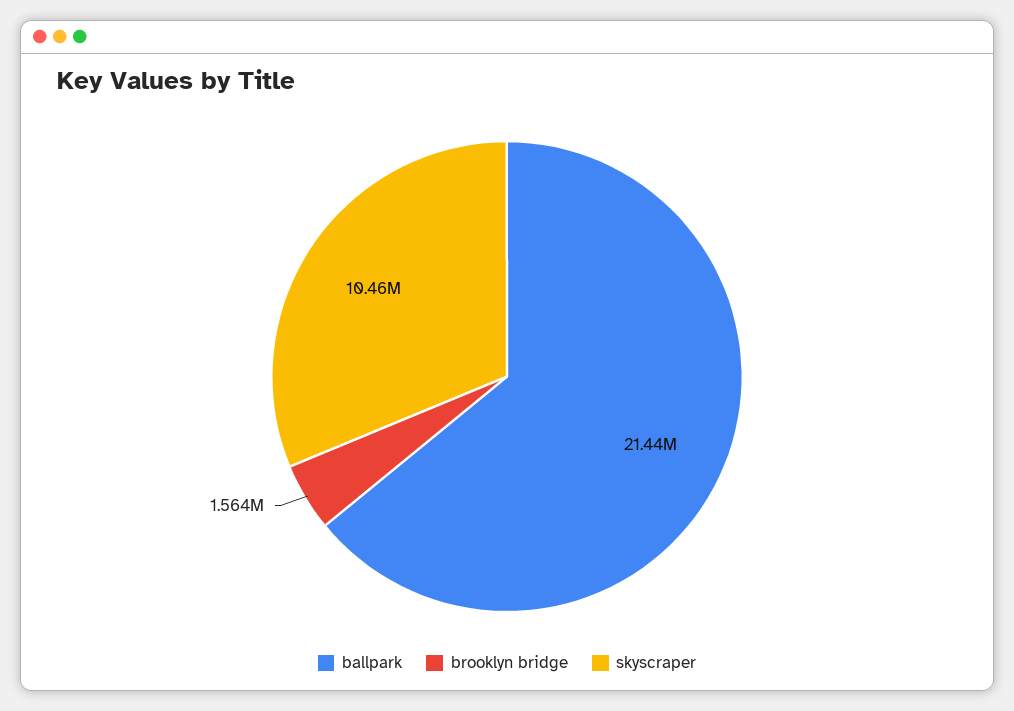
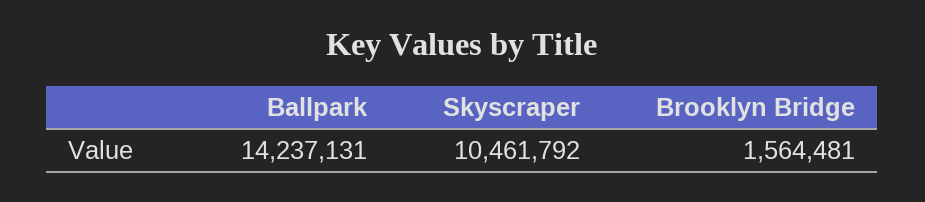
  {
-   "ballpark": 21440000,
+   "ballpark": 14237131,
    "brooklyn bridge": 1564481,
    "skyscraper": 10461792
  }

